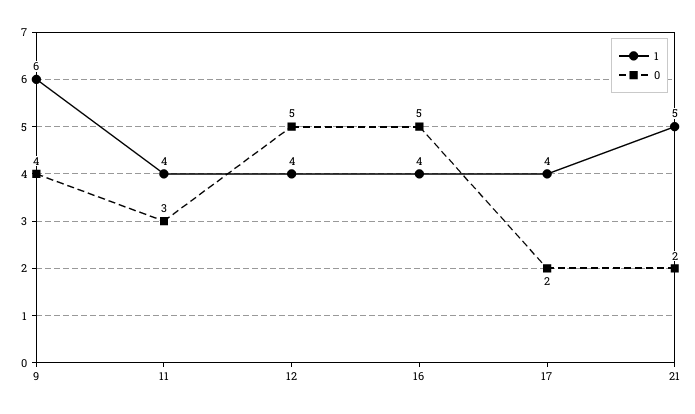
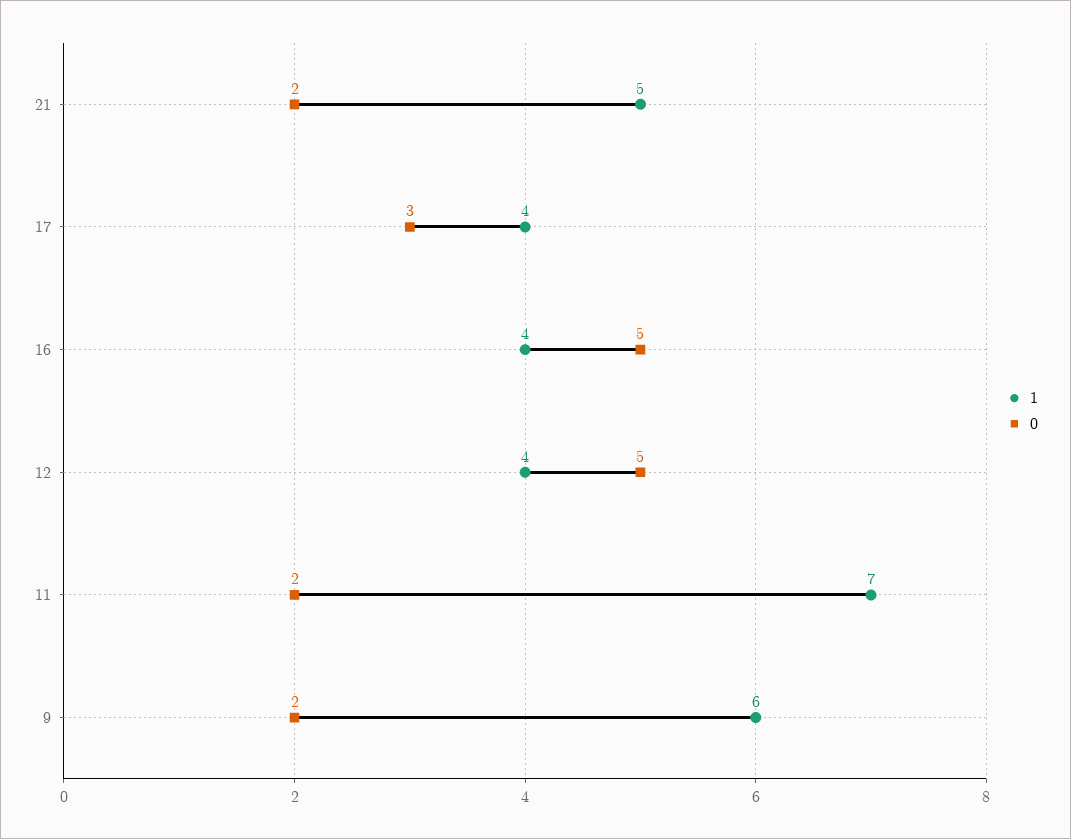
  {
    "1": {
      "9": 6,
-     "11": 4,
+     "11": 7,
      "12": 4,
      "16": 4,
      "17": 4,
      "21": 5
    },
    "0": {
-     "9": 4,
+     "9": 2,
-     "11": 3,
+     "11": 2,
      "12": 5,
      "16": 5,
-     "17": 2,
+     "17": 3,
      "21": 2
    }
  }

